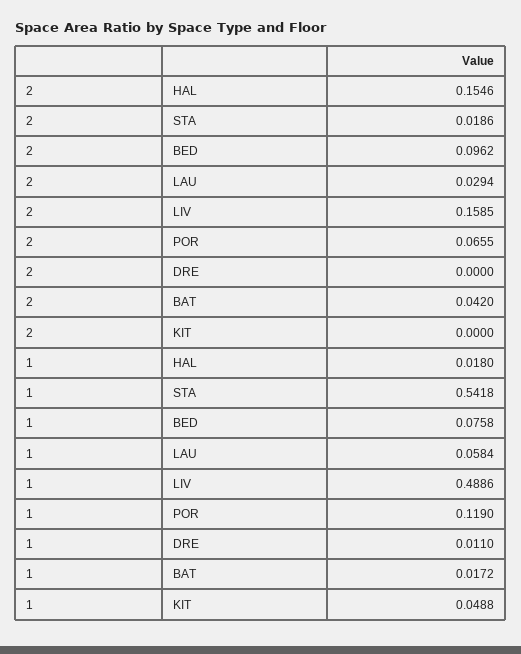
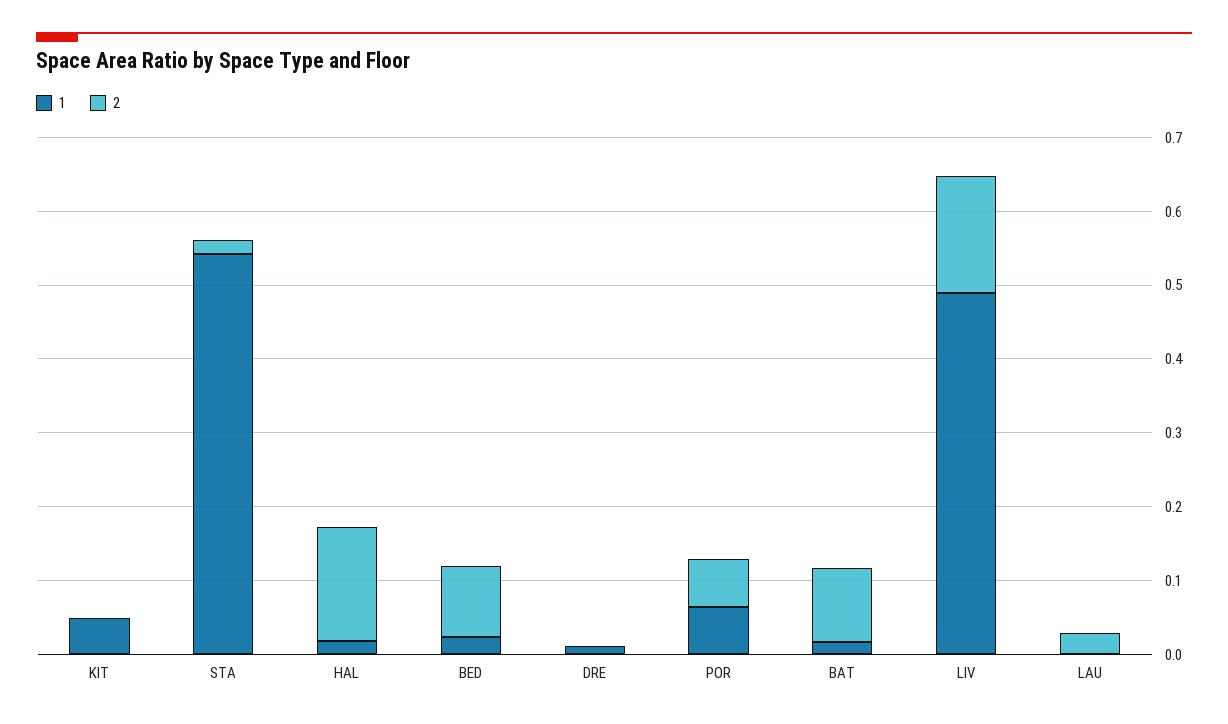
  {
    "2": {
      "HAL": 0.1546,
      "STA": 0.0186,
      "BED": 0.0962,
      "LAU": 0.0294,
      "LIV": 0.1585,
      "POR": 0.0655,
      "DRE": 0,
-     "BAT": 0.042,
+     "BAT": 0.1,
      "KIT": 0
    },
    "1": {
      "HAL": 0.018,
      "STA": 0.5418,
-     "BED": 0.0758,
+     "BED": 0.02,
-     "LAU": 0.0584,
+     "LAU": 0,
      "LIV": 0.4886,
-     "POR": 0.119,
+     "POR": 0.06,
      "DRE": 0.011,
      "BAT": 0.0172,
      "KIT": 0.0488
    }
  }

